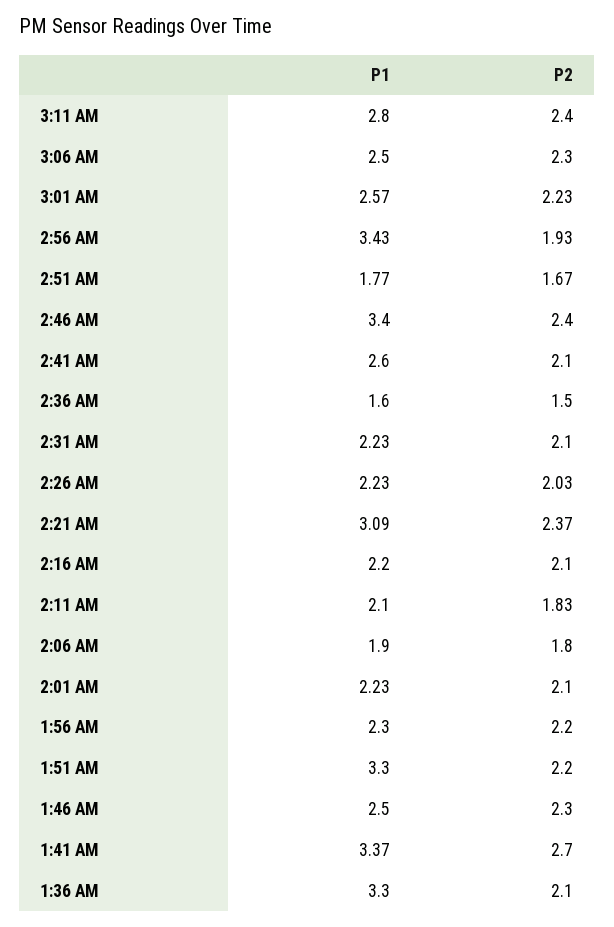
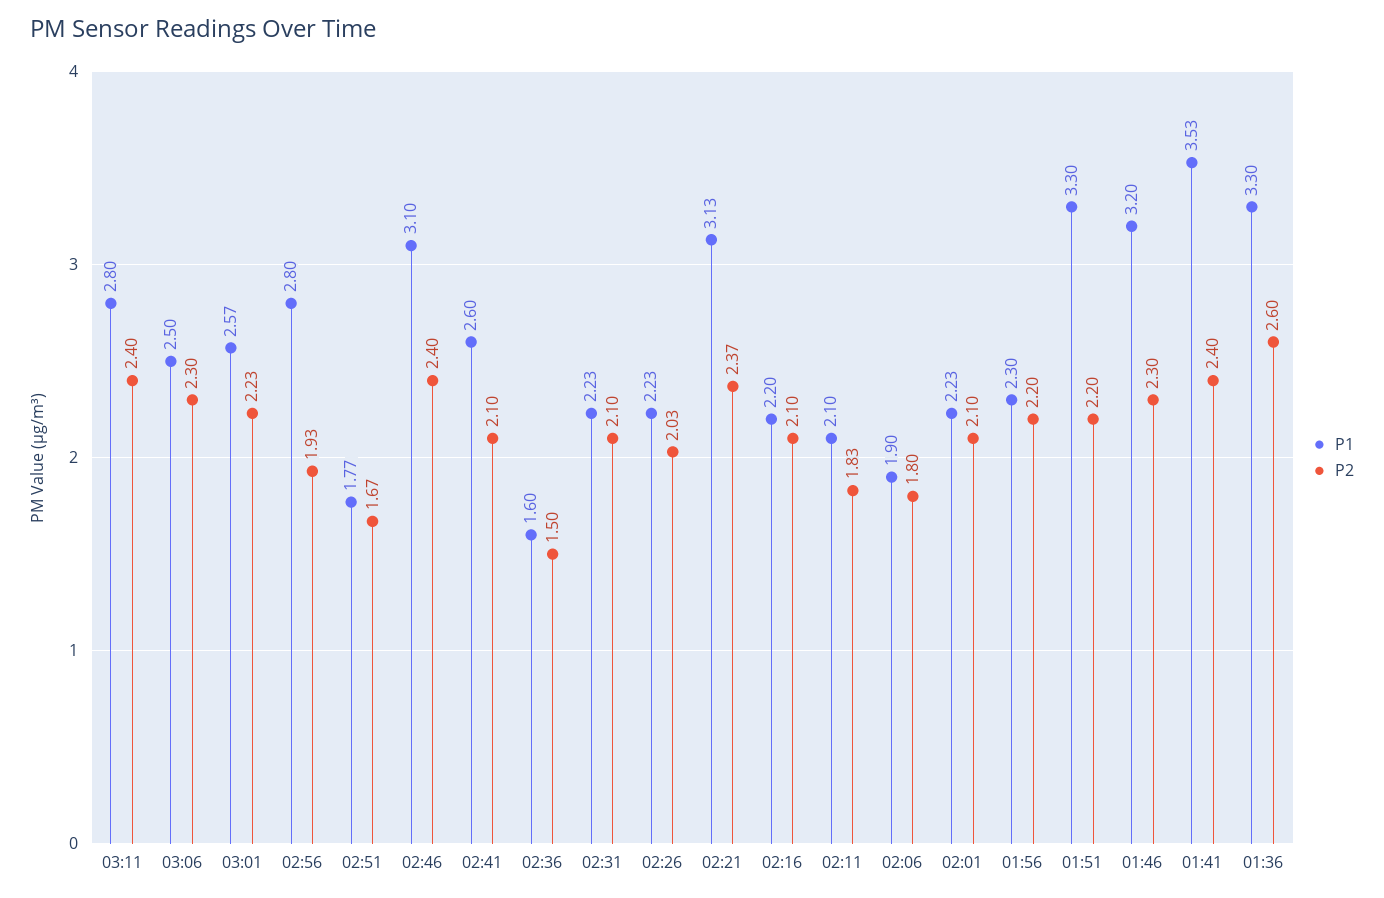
  {
    "P1": {
      "3:11 AM": 2.8,
      "3:06 AM": 2.5,
      "3:01 AM": 2.57,
-     "2:56 AM": 3.43,
+     "2:56 AM": 2.8,
      "2:51 AM": 1.77,
-     "2:46 AM": 3.4,
+     "2:46 AM": 3.1,
      "2:41 AM": 2.6,
      "2:36 AM": 1.6,
      "2:31 AM": 2.23,
      "2:26 AM": 2.23,
-     "2:21 AM": 3.09,
+     "2:21 AM": 3.13,
      "2:16 AM": 2.2,
      "2:11 AM": 2.1,
      "2:06 AM": 1.9,
      "2:01 AM": 2.23,
      "1:56 AM": 2.3,
      "1:51 AM": 3.3,
-     "1:46 AM": 2.5,
+     "1:46 AM": 3.2,
-     "1:41 AM": 3.37,
+     "1:41 AM": 3.53,
      "1:36 AM": 3.3
    },
    "P2": {
      "3:11 AM": 2.4,
      "3:06 AM": 2.3,
      "3:01 AM": 2.23,
      "2:56 AM": 1.93,
      "2:51 AM": 1.67,
      "2:46 AM": 2.4,
      "2:41 AM": 2.1,
      "2:36 AM": 1.5,
      "2:31 AM": 2.1,
      "2:26 AM": 2.03,
      "2:21 AM": 2.37,
      "2:16 AM": 2.1,
      "2:11 AM": 1.83,
      "2:06 AM": 1.8,
      "2:01 AM": 2.1,
      "1:56 AM": 2.2,
      "1:51 AM": 2.2,
      "1:46 AM": 2.3,
-     "1:41 AM": 2.7,
+     "1:41 AM": 2.4,
-     "1:36 AM": 2.1
+     "1:36 AM": 2.6
    }
  }

